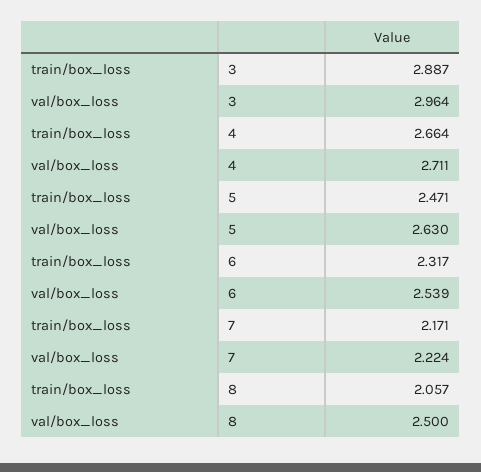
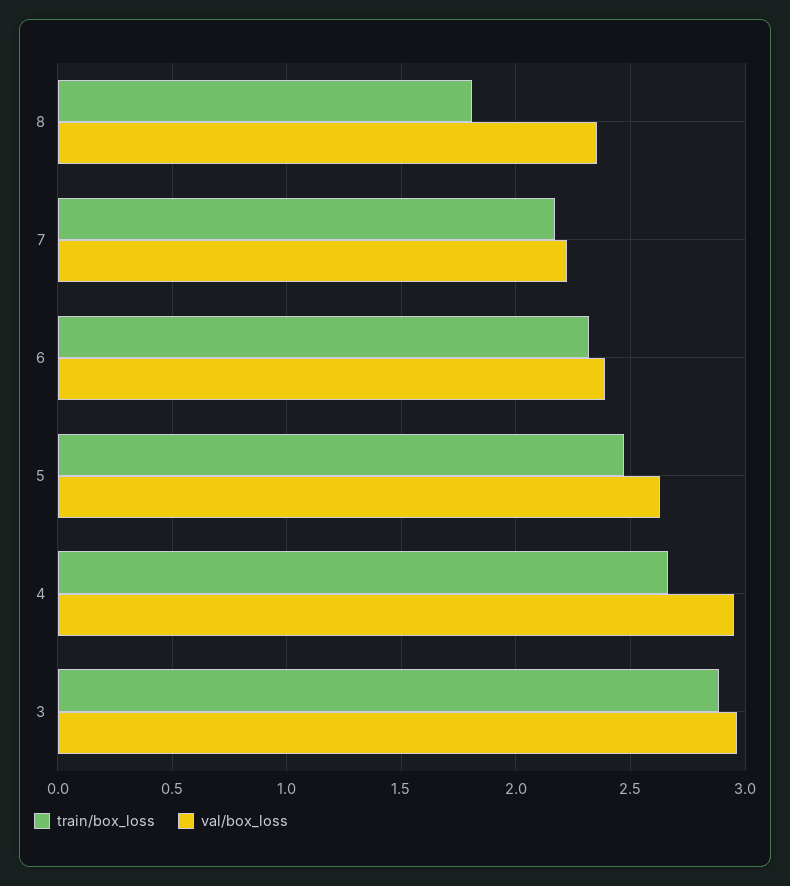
  {
    "train/box_loss": {
      "3": 2.887,
      "4": 2.664,
      "5": 2.471,
      "6": 2.317,
      "7": 2.171,
-     "8": 2.057
+     "8": 1.8
    },
    "val/box_loss": {
      "3": 2.964,
-     "4": 2.711,
+     "4": 2.95,
      "5": 2.63,
-     "6": 2.539,
+     "6": 2.4,
      "7": 2.224,
-     "8": 2.5
+     "8": 2.35
    }
  }

